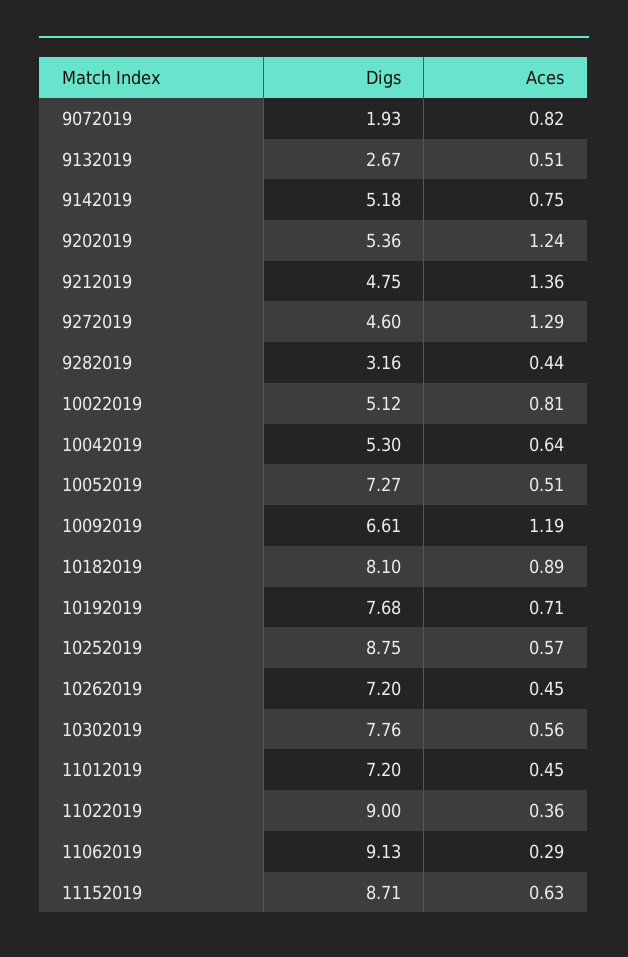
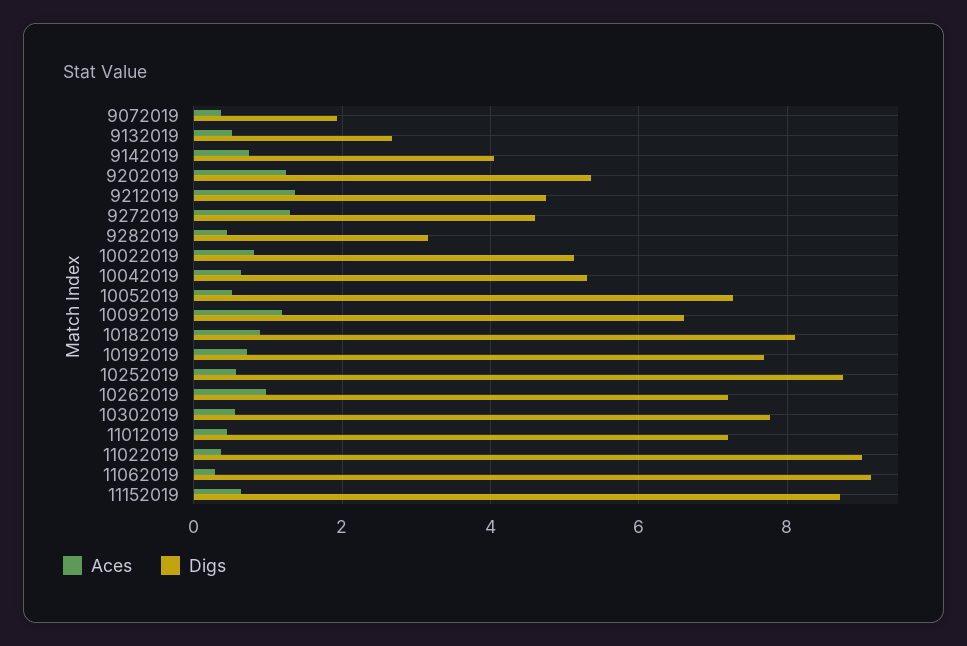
  {
    "Digs": {
      "9072019": 1.93,
      "9132019": 2.67,
-     "9142019": 5.18,
+     "9142019": 4,
      "9202019": 5.36,
      "9212019": 4.75,
      "9272019": 4.6,
      "9282019": 3.16,
      "10022019": 5.12,
      "10042019": 5.3,
      "10052019": 7.27,
      "10092019": 6.61,
      "10182019": 8.1,
      "10192019": 7.68,
      "10252019": 8.75,
      "10262019": 7.2,
      "10302019": 7.76,
      "11012019": 7.2,
      "11022019": 9,
      "11062019": 9.13,
      "11152019": 8.71
    },
    "Aces": {
-     "9072019": 0.82,
+     "9072019": 0.4,
      "9132019": 0.51,
      "9142019": 0.75,
      "9202019": 1.24,
      "9212019": 1.36,
      "9272019": 1.29,
      "9282019": 0.44,
      "10022019": 0.81,
      "10042019": 0.64,
      "10052019": 0.51,
      "10092019": 1.19,
      "10182019": 0.89,
      "10192019": 0.71,
      "10252019": 0.57,
-     "10262019": 0.45,
+     "10262019": 1,
      "10302019": 0.56,
      "11012019": 0.45,
      "11022019": 0.36,
      "11062019": 0.29,
      "11152019": 0.63
    }
  }

